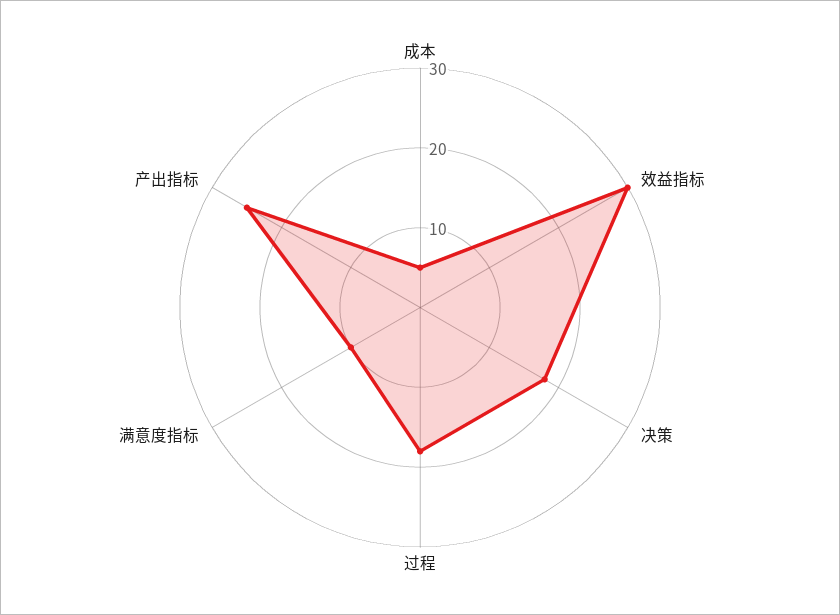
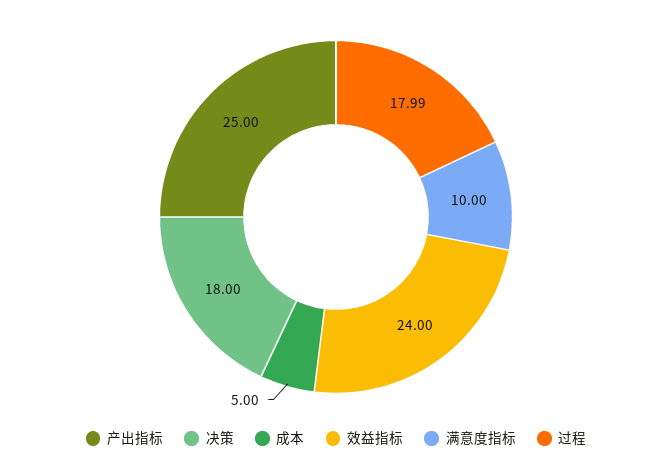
  {
    "成本": 5,
-   "效益指标": 30,
+   "效益指标": 24,
    "决策": 18,
    "过程": 17.99,
    "满意度指标": 10,
    "产出指标": 25
  }

